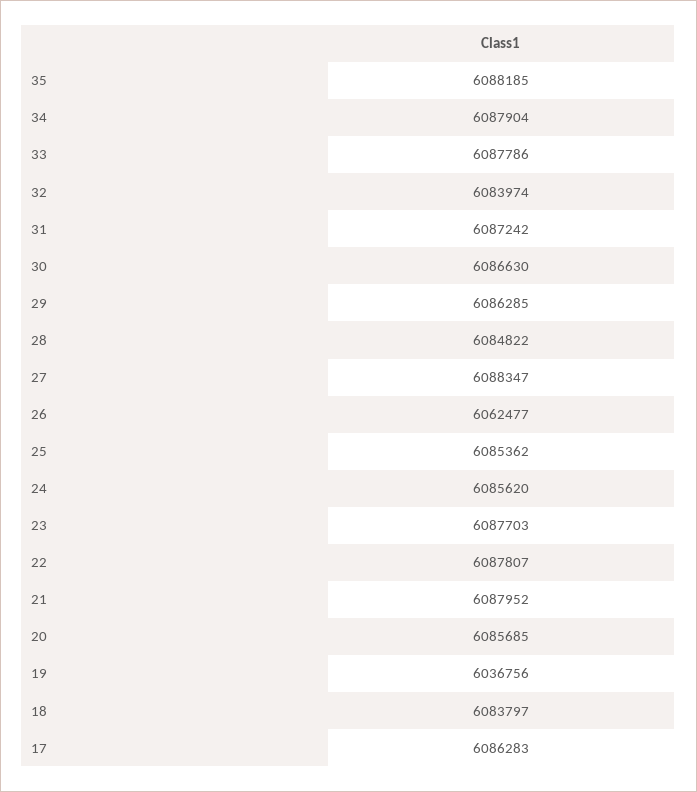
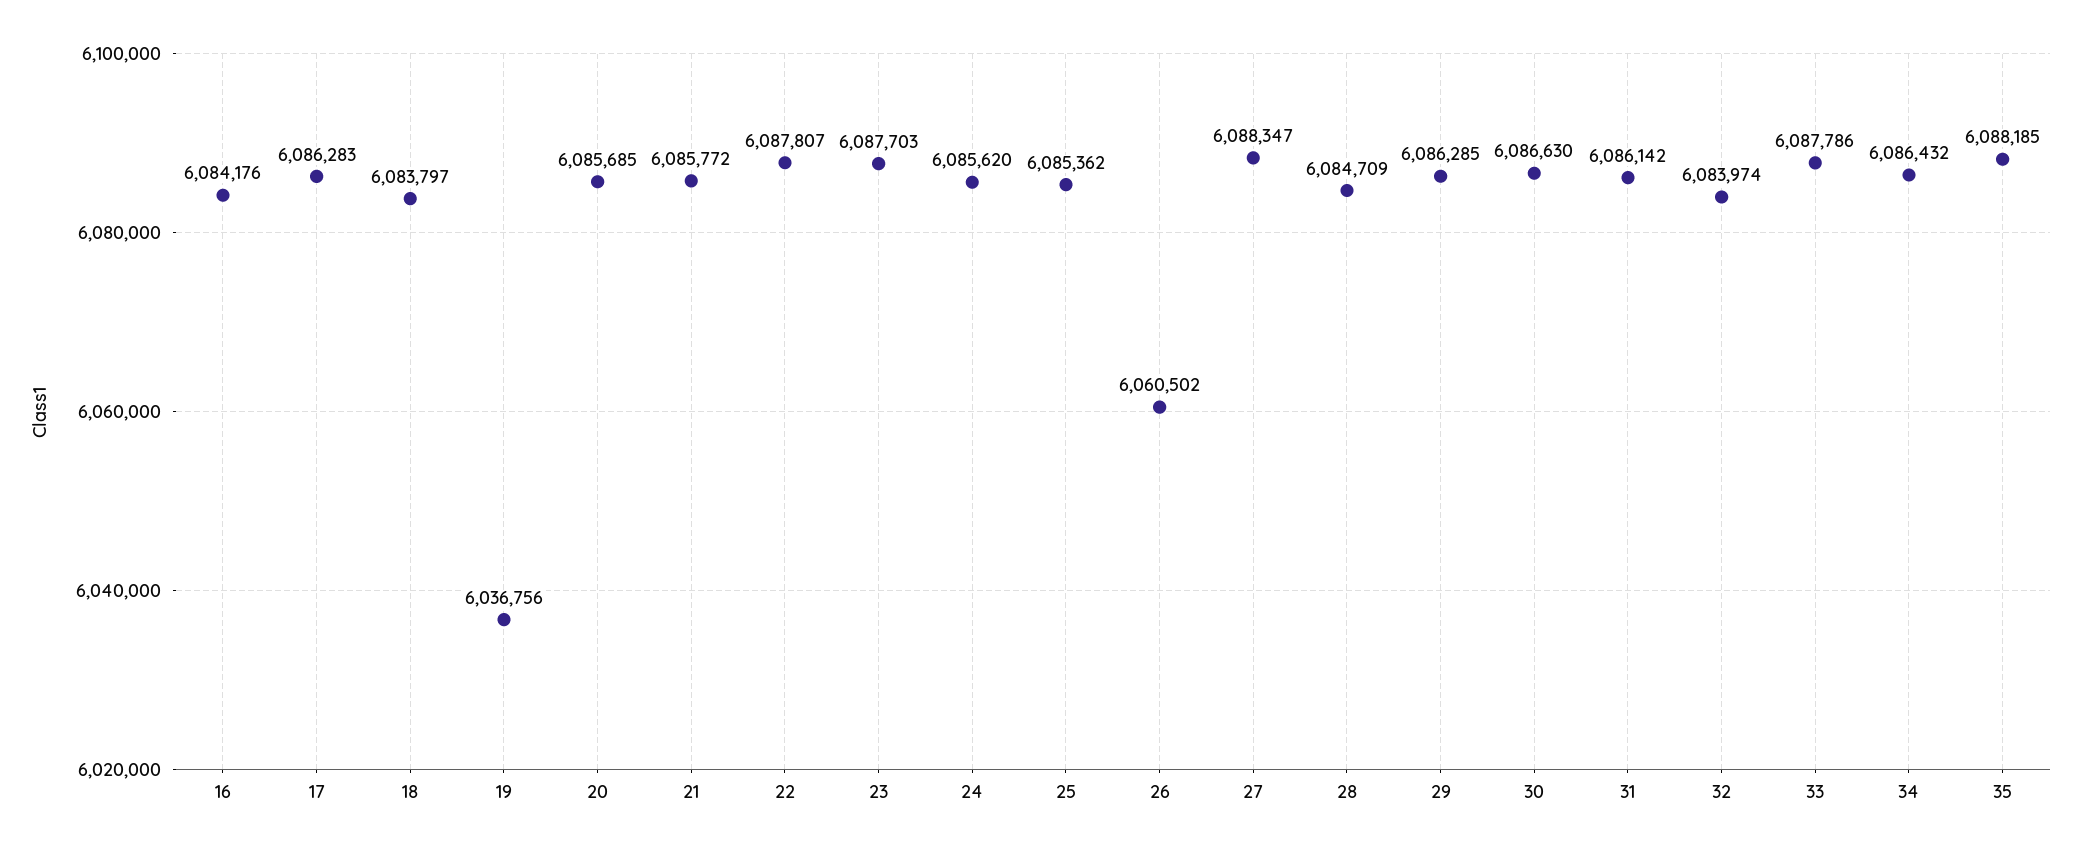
  {
    "35": 6088185,
-   "34": 6087904,
+   "34": 6086432,
    "33": 6087786,
    "32": 6083974,
-   "31": 6087242,
+   "31": 6086142,
    "30": 6086630,
    "29": 6086285,
-   "28": 6084822,
+   "28": 6084709,
    "27": 6088347,
-   "26": 6062477,
+   "26": 6060502,
    "25": 6085362,
    "24": 6085620,
    "23": 6087703,
    "22": 6087807,
-   "21": 6087952,
+   "21": 6085772,
    "20": 6085685,
    "19": 6036756,
    "18": 6083797,
-   "17": 6086283
+   "17": 6086283,
+   "16": 6084176
  }

